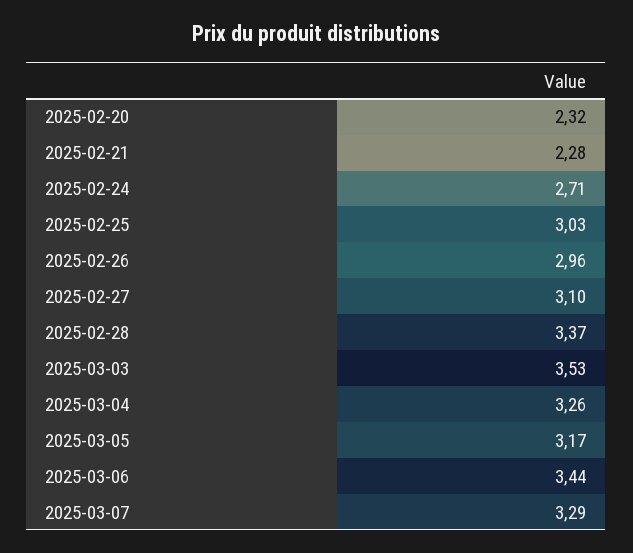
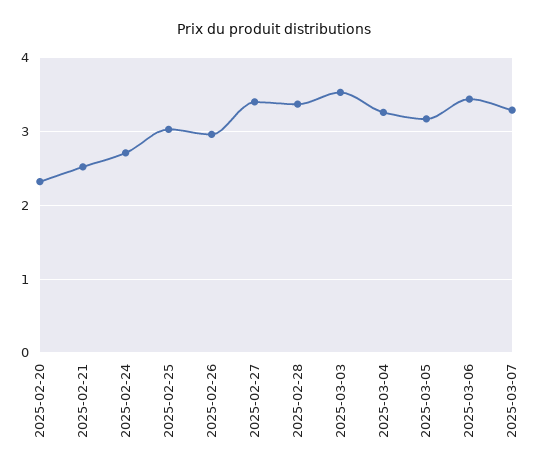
  {
    "2025-02-20": 2.32,
-   "2025-02-21": 2.28,
+   "2025-02-21": 2.5,
    "2025-02-24": 2.71,
    "2025-02-25": 3.03,
    "2025-02-26": 2.96,
-   "2025-02-27": 3.1,
+   "2025-02-27": 3.4,
    "2025-02-28": 3.37,
    "2025-03-03": 3.53,
    "2025-03-04": 3.26,
    "2025-03-05": 3.17,
    "2025-03-06": 3.44,
    "2025-03-07": 3.29
  }

